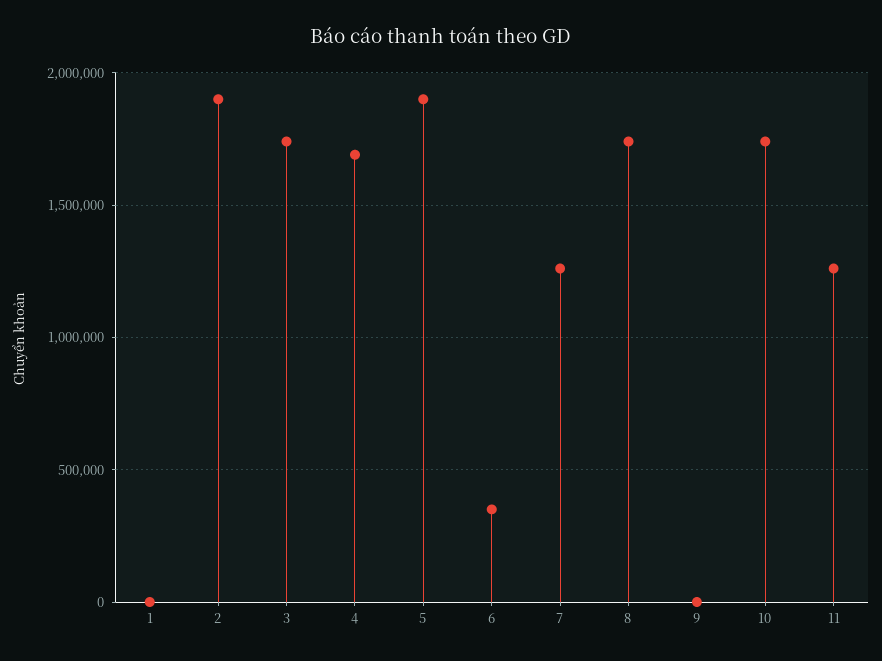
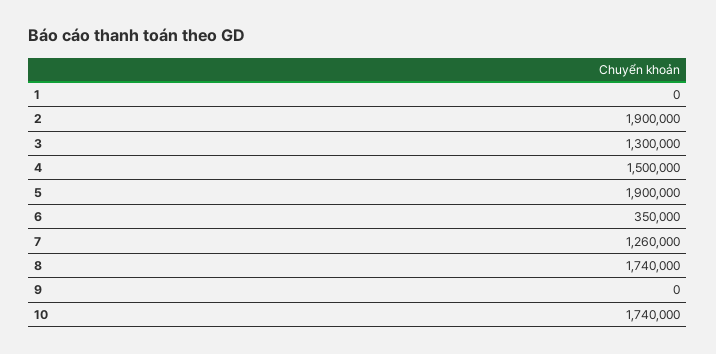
  {
    "1": 0,
    "2": 1900000,
-   "3": 1750000,
+   "3": 1300000,
-   "4": 1700000,
+   "4": 1500000,
    "5": 1900000,
    "6": 350000,
    "7": 1260000,
    "8": 1740000,
    "9": 0,
-   "10": 1740000,
+   "10": 1740000
-   "11": 1250000
  }

